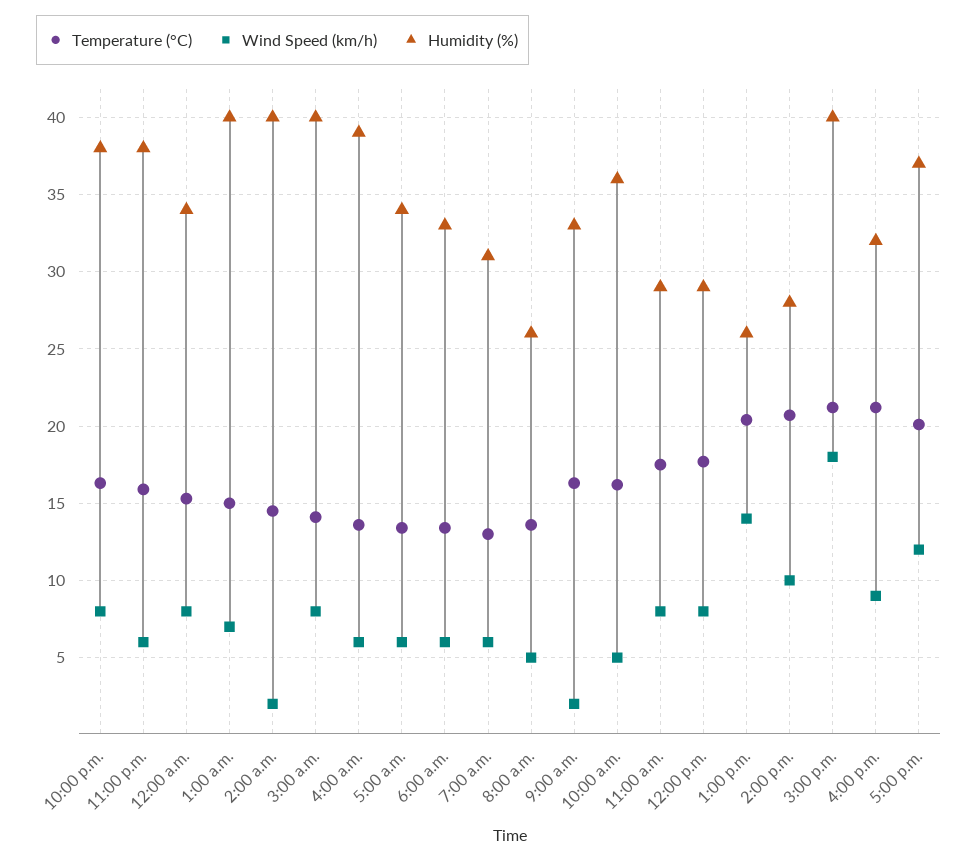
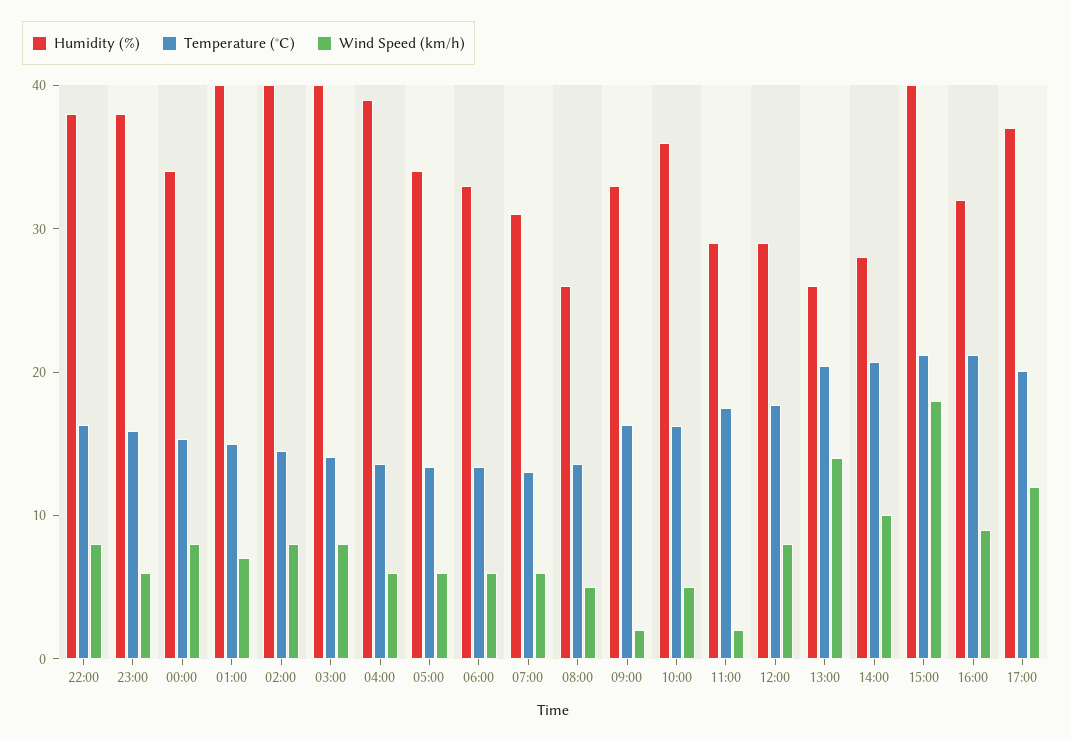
  {
    "Temperature (°C)": {
      "10:00 p.m.": 16.5,
      "11:00 p.m.": 16,
      "12:00 a.m.": 15.5,
      "1:00 a.m.": 15,
      "2:00 a.m.": 14.5,
      "3:00 a.m.": 14,
      "4:00 a.m.": 13.5,
      "5:00 a.m.": 13.5,
      "6:00 a.m.": 13.5,
      "7:00 a.m.": 13,
      "8:00 a.m.": 13.5,
      "9:00 a.m.": 16.5,
      "10:00 a.m.": 16,
      "11:00 a.m.": 17.5,
      "12:00 p.m.": 17.5,
      "1:00 p.m.": 20.5,
      "2:00 p.m.": 20.5,
      "3:00 p.m.": 21,
      "4:00 p.m.": 21,
      "5:00 p.m.": 20
    },
    "Wind Speed (km/h)": {
      "10:00 p.m.": 8,
      "11:00 p.m.": 6,
      "12:00 a.m.": 8,
      "1:00 a.m.": 7,
-     "2:00 a.m.": 2,
+     "2:00 a.m.": 8,
      "3:00 a.m.": 8,
      "4:00 a.m.": 6,
      "5:00 a.m.": 6,
      "6:00 a.m.": 6,
      "7:00 a.m.": 6,
      "8:00 a.m.": 5,
      "9:00 a.m.": 2,
      "10:00 a.m.": 5,
-     "11:00 a.m.": 8,
+     "11:00 a.m.": 2,
      "12:00 p.m.": 8,
      "1:00 p.m.": 14,
      "2:00 p.m.": 10,
      "3:00 p.m.": 18,
      "4:00 p.m.": 9,
      "5:00 p.m.": 12
    },
    "Humidity (%)": {
      "10:00 p.m.": 38,
      "11:00 p.m.": 38,
      "12:00 a.m.": 34,
      "1:00 a.m.": 40,
      "2:00 a.m.": 40,
      "3:00 a.m.": 40,
      "4:00 a.m.": 39,
      "5:00 a.m.": 34,
      "6:00 a.m.": 33,
      "7:00 a.m.": 31,
      "8:00 a.m.": 26,
      "9:00 a.m.": 33,
      "10:00 a.m.": 36,
      "11:00 a.m.": 29,
      "12:00 p.m.": 29,
      "1:00 p.m.": 26,
      "2:00 p.m.": 28,
      "3:00 p.m.": 40,
      "4:00 p.m.": 32,
      "5:00 p.m.": 37
    }
  }

